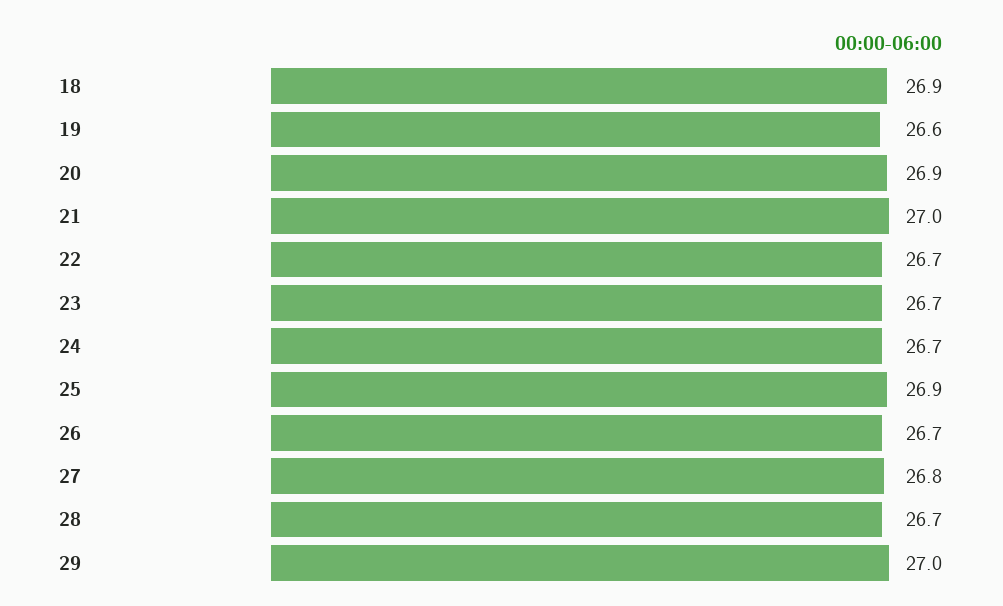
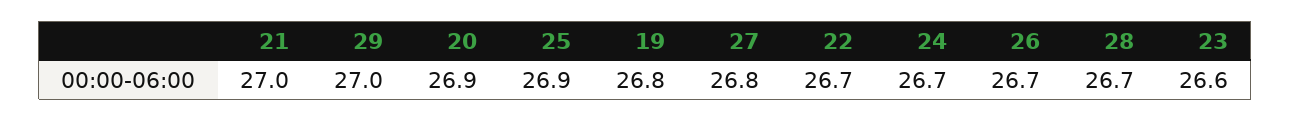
  {
-   "18": 26.9,
-   "19": 26.6,
+   "19": 26.8,
    "20": 26.9,
    "21": 27,
    "22": 26.7,
-   "23": 26.7,
+   "23": 26.6,
    "24": 26.7,
    "25": 26.9,
    "26": 26.7,
    "27": 26.8,
    "28": 26.7,
    "29": 27
  }

